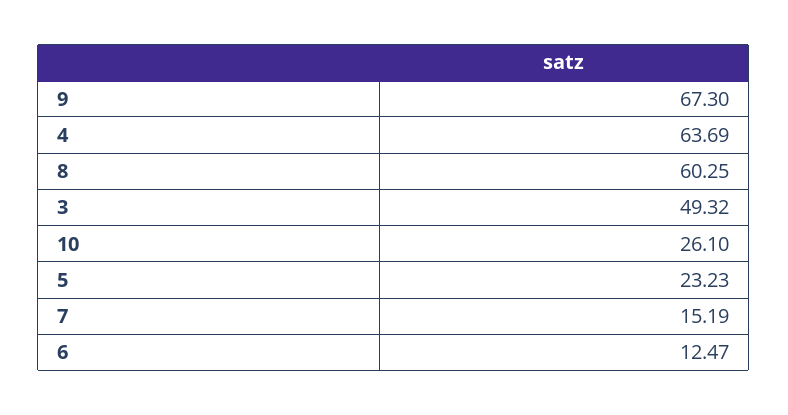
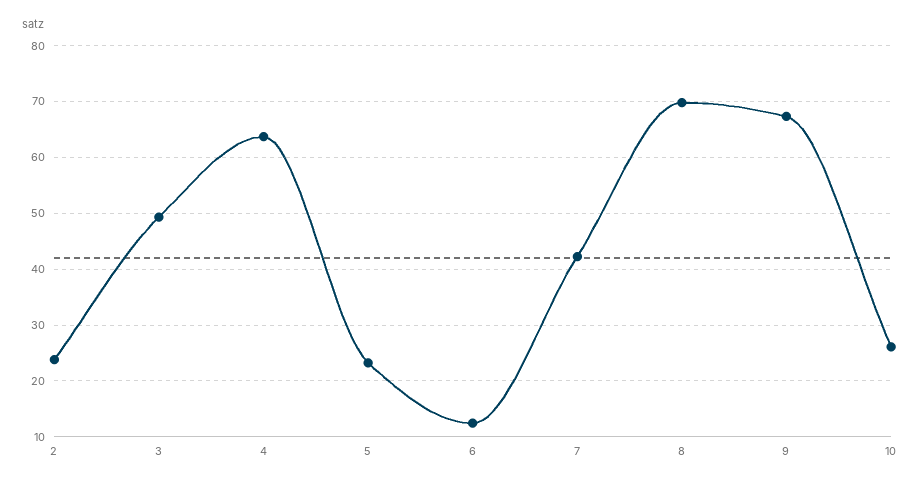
  {
    "9": 67.3,
    "4": 63.69,
-   "8": 60.25,
+   "8": 70,
    "3": 49.32,
    "10": 26.1,
    "5": 23.23,
-   "7": 15.19,
+   "7": 42,
-   "6": 12.47
+   "6": 12.47,
+   "2": 24
  }

